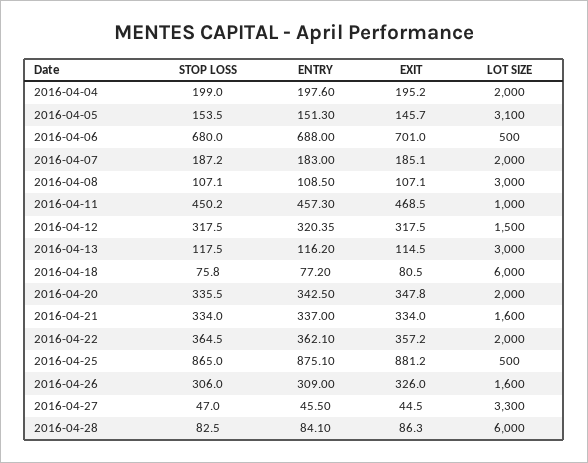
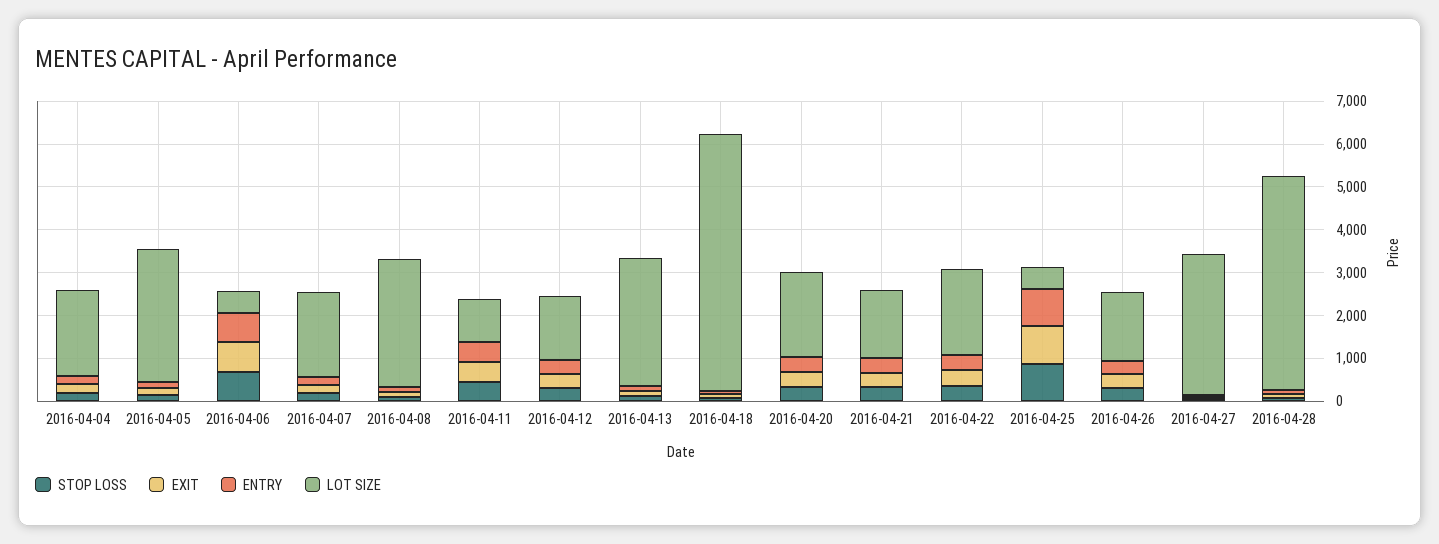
  {
    "STOP LOSS": {
      "2016-04-04": 199,
      "2016-04-05": 153.5,
      "2016-04-06": 680,
      "2016-04-07": 187.2,
      "2016-04-08": 107.1,
      "2016-04-11": 450.2,
      "2016-04-12": 317.5,
      "2016-04-13": 117.5,
      "2016-04-18": 75.8,
      "2016-04-20": 335.5,
      "2016-04-21": 334,
      "2016-04-22": 364.5,
      "2016-04-25": 865,
      "2016-04-26": 306,
      "2016-04-27": 47,
      "2016-04-28": 82.5
    },
    "ENTRY": {
      "2016-04-04": 197.6,
      "2016-04-05": 151.3,
      "2016-04-06": 688,
      "2016-04-07": 183,
      "2016-04-08": 108.5,
      "2016-04-11": 457.3,
      "2016-04-12": 320.35,
      "2016-04-13": 116.2,
      "2016-04-18": 77.2,
      "2016-04-20": 342.5,
      "2016-04-21": 337,
      "2016-04-22": 362.1,
      "2016-04-25": 875.1,
      "2016-04-26": 309,
      "2016-04-27": 45.5,
      "2016-04-28": 84.1
    },
    "EXIT": {
      "2016-04-04": 195.2,
      "2016-04-05": 145.7,
      "2016-04-06": 701,
      "2016-04-07": 185.1,
      "2016-04-08": 107.1,
      "2016-04-11": 468.5,
      "2016-04-12": 317.5,
      "2016-04-13": 114.5,
      "2016-04-18": 80.5,
      "2016-04-20": 347.8,
      "2016-04-21": 334,
      "2016-04-22": 357.2,
      "2016-04-25": 881.2,
      "2016-04-26": 326,
      "2016-04-27": 44.5,
      "2016-04-28": 86.3
    },
    "LOT SIZE": {
      "2016-04-04": 2000,
      "2016-04-05": 3100,
      "2016-04-06": 500,
      "2016-04-07": 2000,
      "2016-04-08": 3000,
      "2016-04-11": 1000,
      "2016-04-12": 1500,
      "2016-04-13": 3000,
      "2016-04-18": 6000,
      "2016-04-20": 2000,
      "2016-04-21": 1600,
      "2016-04-22": 2000,
      "2016-04-25": 500,
      "2016-04-26": 1600,
      "2016-04-27": 3300,
-     "2016-04-28": 6000
+     "2016-04-28": 5000
    }
  }

